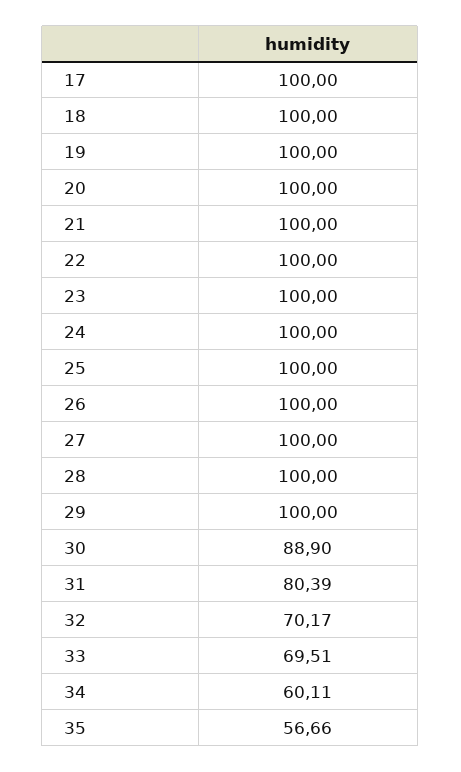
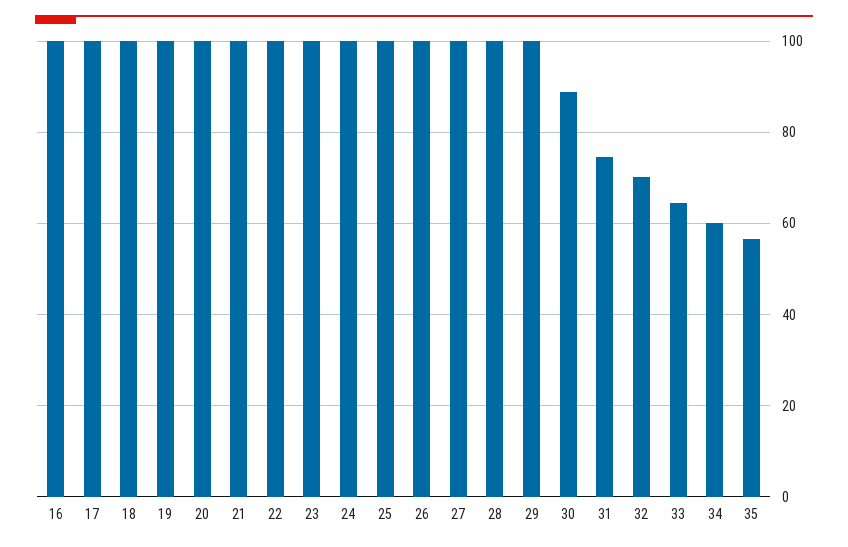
  {
    "17": 100,
    "18": 100,
    "19": 100,
    "20": 100,
    "21": 100,
    "22": 100,
    "23": 100,
    "24": 100,
    "25": 100,
    "26": 100,
    "27": 100,
    "28": 100,
    "29": 100,
    "30": 88.9,
-   "31": 80.39,
+   "31": 74,
    "32": 70.17,
-   "33": 69.51,
+   "33": 64,
    "34": 60.11,
-   "35": 56.66
+   "35": 56.66,
+   "16": 100
  }

